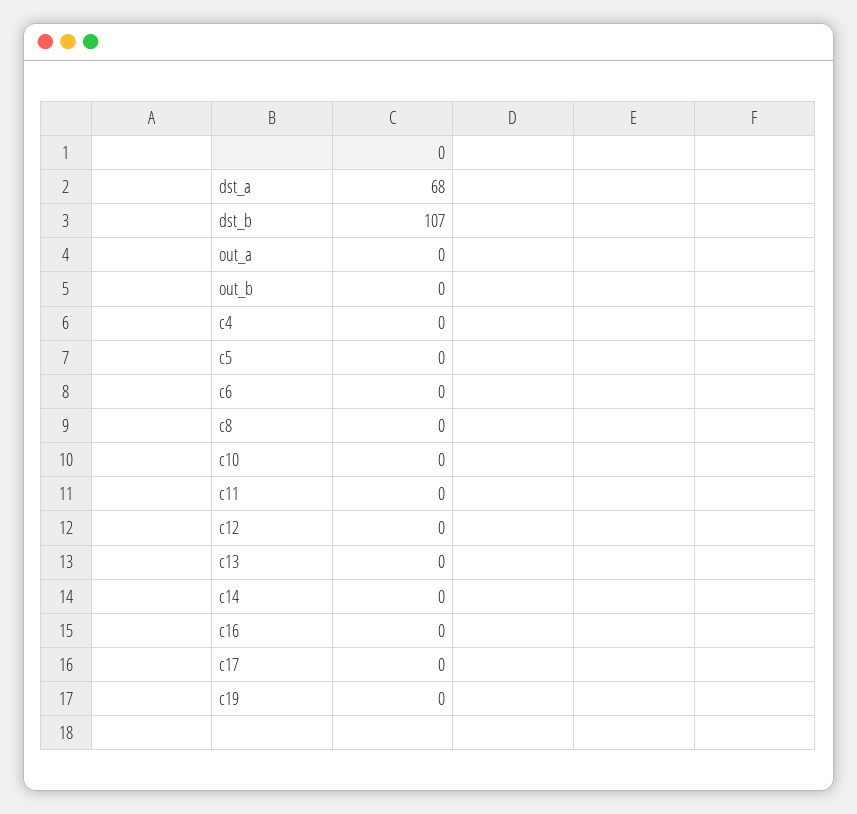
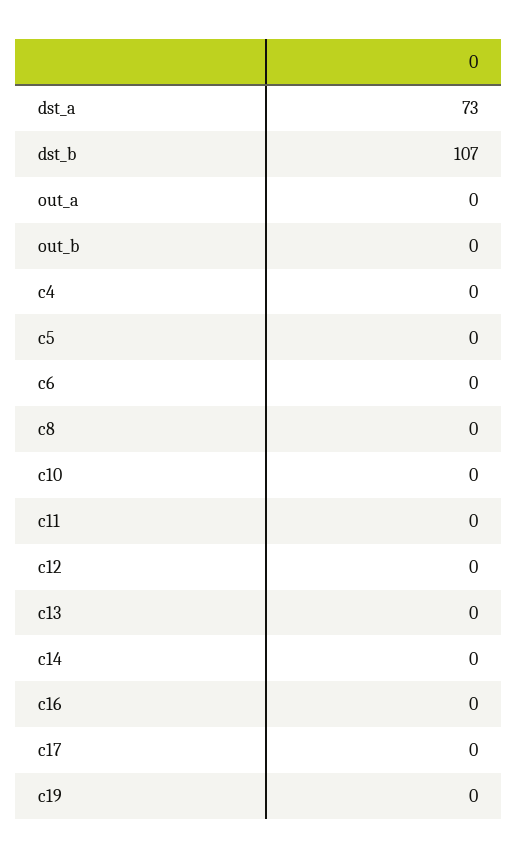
  {
-   "dst_a": 68,
+   "dst_a": 73,
    "dst_b": 107,
    "out_a": 0,
    "out_b": 0,
    "c4": 0,
    "c5": 0,
    "c6": 0,
    "c8": 0,
    "c10": 0,
    "c11": 0,
    "c12": 0,
    "c13": 0,
    "c14": 0,
    "c16": 0,
    "c17": 0,
    "c19": 0
  }

